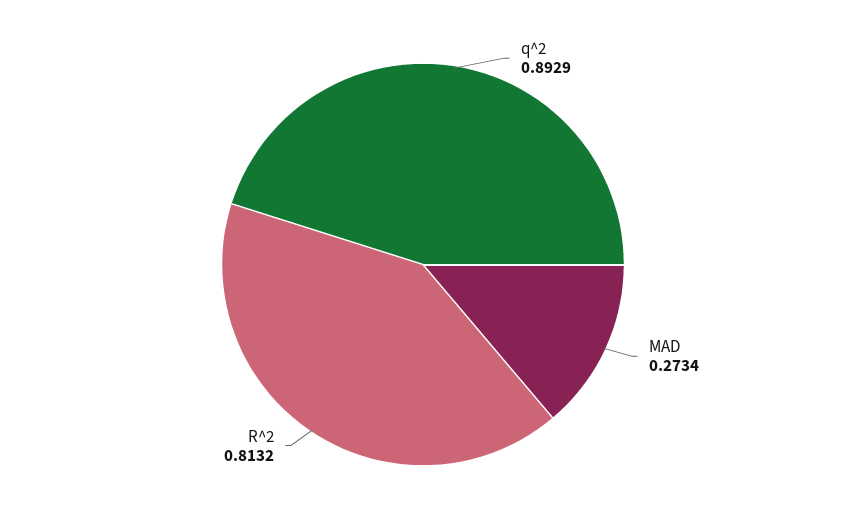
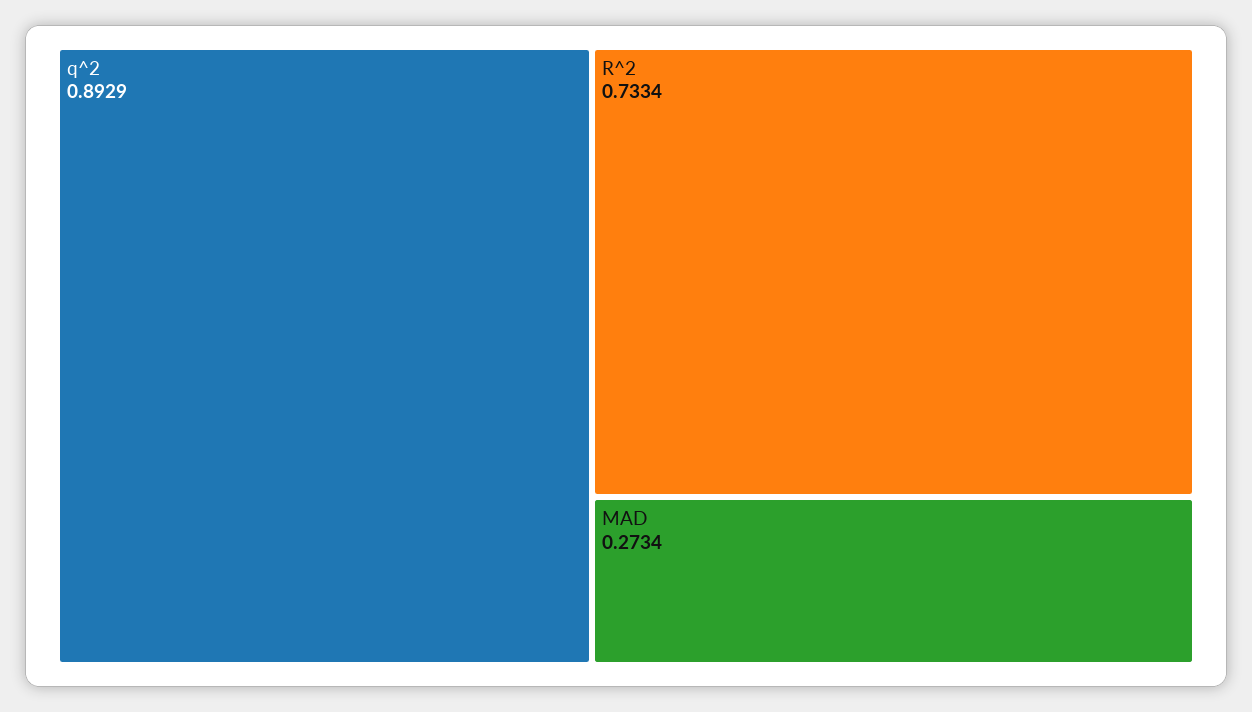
  {
    "q^2": 0.8929,
    "MAD": 0.2734,
-   "R^2": 0.8132
+   "R^2": 0.7334
  }

